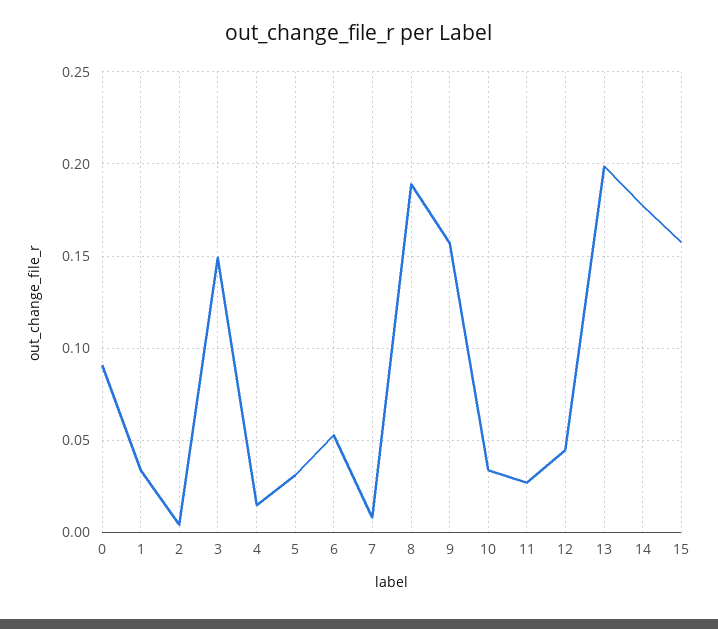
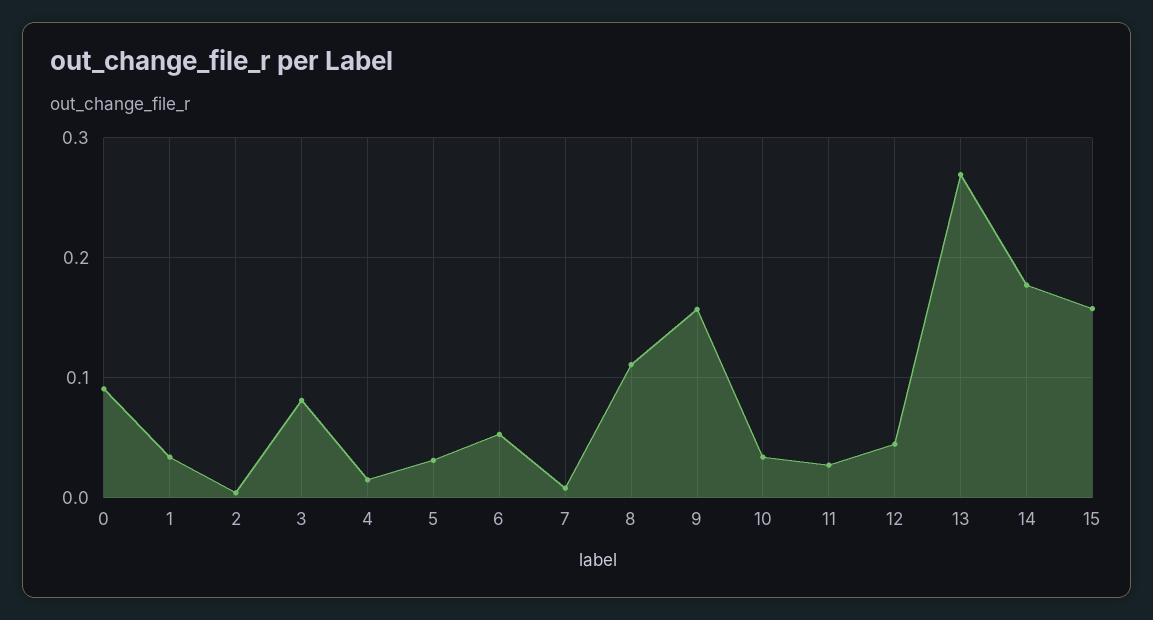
  {
    "0": 0.09,
    "1": 0.035,
    "2": 0.005,
-   "3": 0.15,
+   "3": 0.08,
    "4": 0.015,
    "5": 0.03,
    "6": 0.055,
    "7": 0.01,
-   "8": 0.19,
+   "8": 0.11,
    "9": 0.155,
    "10": 0.035,
    "11": 0.025,
    "12": 0.045,
-   "13": 0.2,
+   "13": 0.27,
    "14": 0.175,
    "15": 0.16
  }

